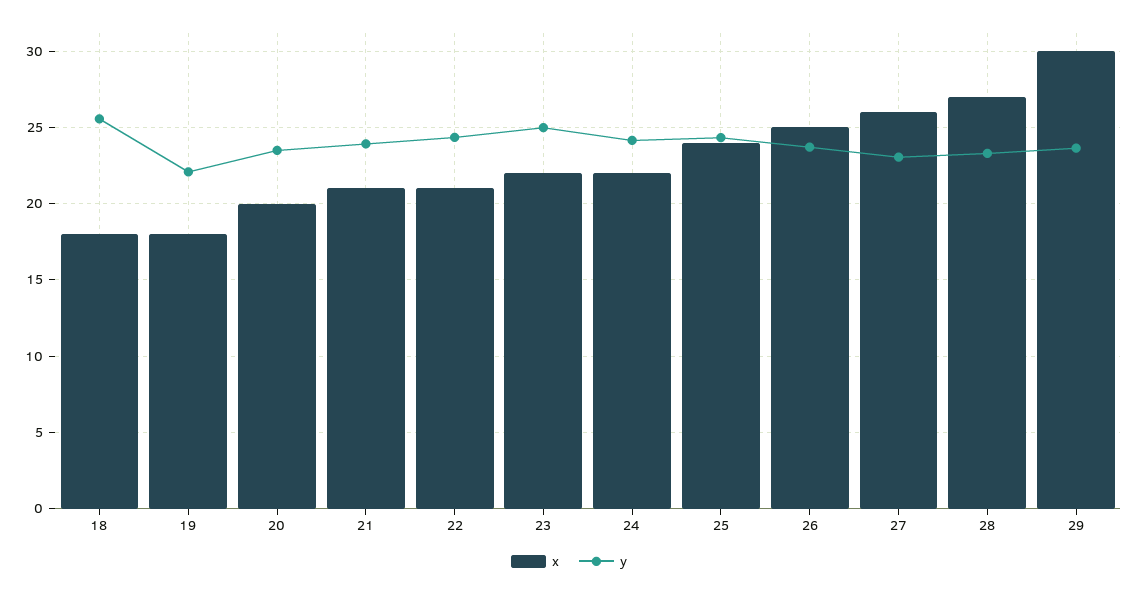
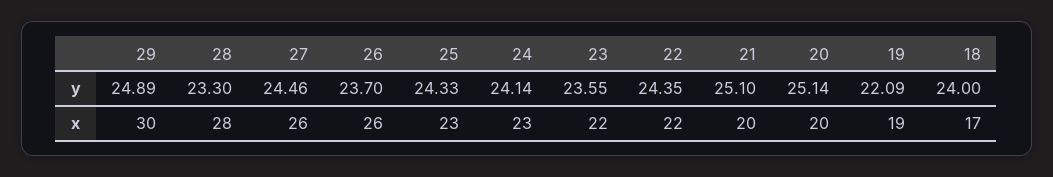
  {
    "x": {
-     "18": 18,
+     "18": 17,
-     "19": 18,
+     "19": 19,
      "20": 20,
-     "21": 21,
+     "21": 20,
-     "22": 21,
+     "22": 22,
      "23": 22,
-     "24": 22,
+     "24": 23,
-     "25": 24,
+     "25": 23,
-     "26": 25,
+     "26": 26,
      "27": 26,
-     "28": 27,
+     "28": 28,
      "29": 30
    },
    "y": {
-     "18": 25.5,
+     "18": 24,
      "19": 22.09,
-     "20": 23.5,
+     "20": 25.14,
-     "21": 24,
+     "21": 25.1,
      "22": 24.35,
-     "23": 25,
+     "23": 23.55,
      "24": 24.14,
      "25": 24.33,
      "26": 23.7,
-     "27": 23,
+     "27": 24.46,
      "28": 23.3,
-     "29": 23.5
+     "29": 24.89
    }
  }

